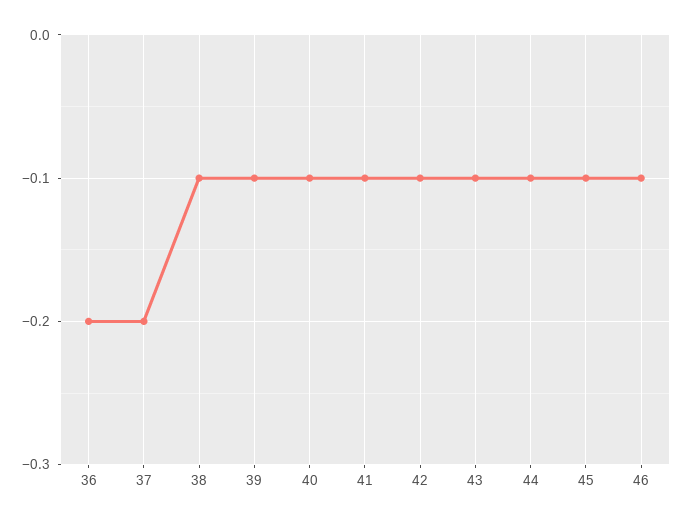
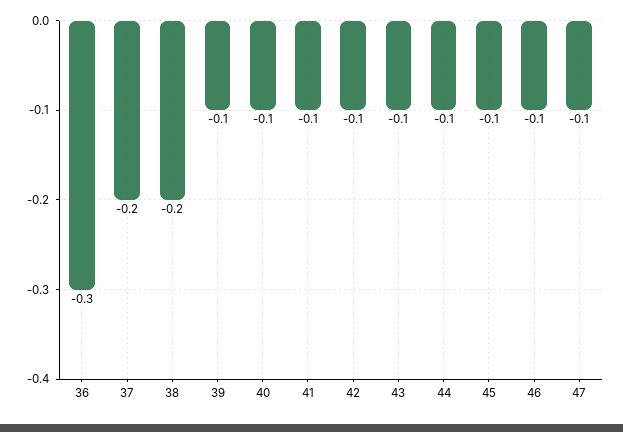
  {
-   "36": -0.2,
+   "36": -0.3,
    "37": -0.2,
-   "38": -0.1,
+   "38": -0.2,
    "39": -0.1,
    "40": -0.1,
    "41": -0.1,
    "42": -0.1,
    "43": -0.1,
    "44": -0.1,
    "45": -0.1,
-   "46": -0.1
+   "46": -0.1,
+   "47": -0.1
  }

